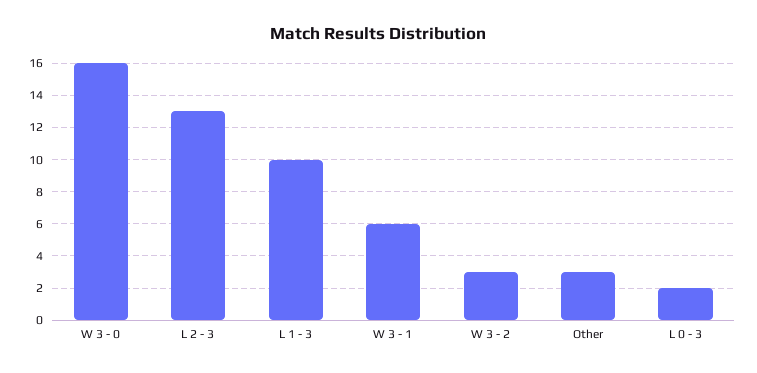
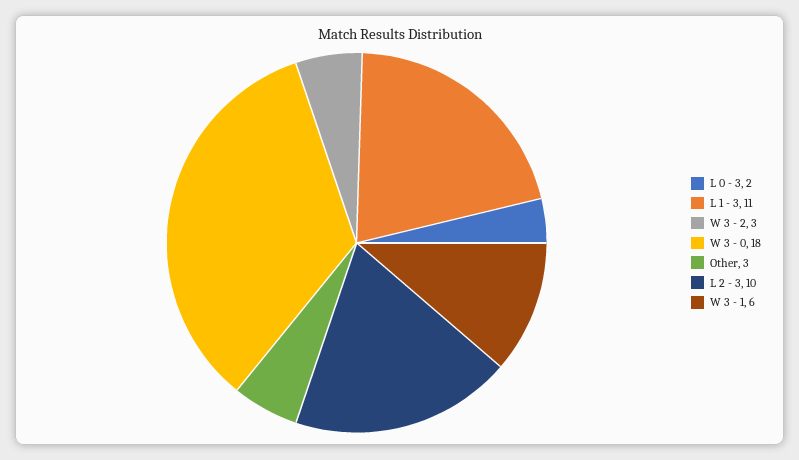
  {
-   "W 3 - 0": 16,
+   "W 3 - 0": 18,
-   "L 2 - 3": 13,
+   "L 2 - 3": 10,
-   "L 1 - 3": 10,
+   "L 1 - 3": 11,
    "W 3 - 1": 6,
    "W 3 - 2": 3,
    "Other": 3,
    "L 0 - 3": 2
  }

